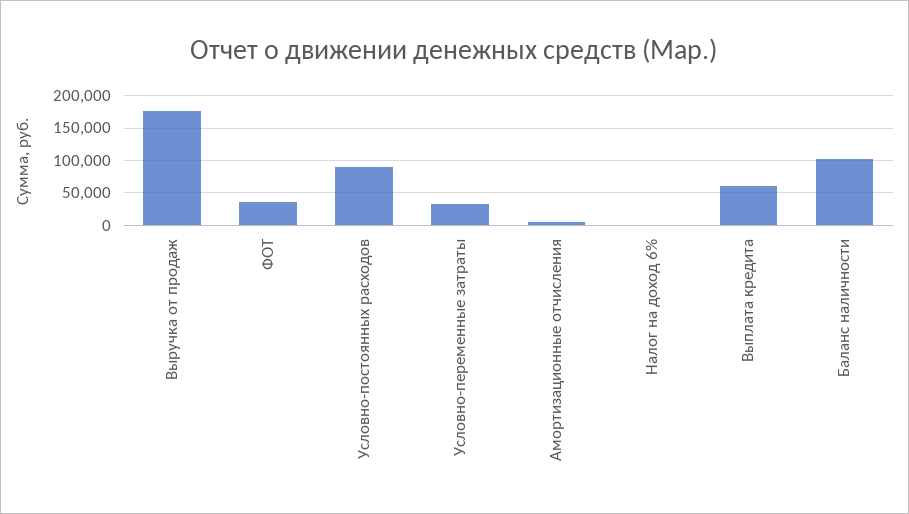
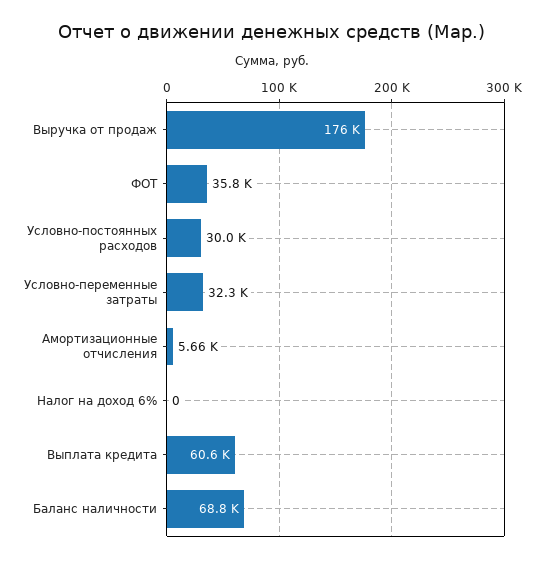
  {
    "Выручка от продаж": 176000,
    "ФОТ": 35800,
-   "Условно-постоянных расходов": 90000,
+   "Условно-постоянных расходов": 30000,
    "Условно-переменные затраты": 32300,
    "Амортизационные отчисления": 5660,
    "Налог на доход 6%": 0,
    "Выплата кредита": 60600,
-   "Баланс наличности": 100000
+   "Баланс наличности": 68800
  }

